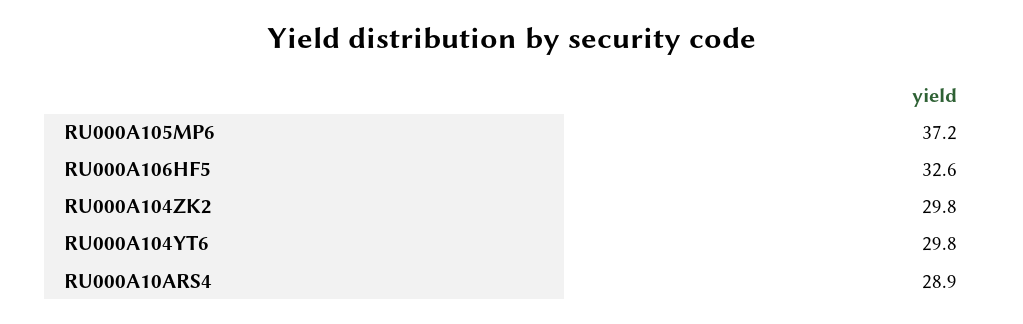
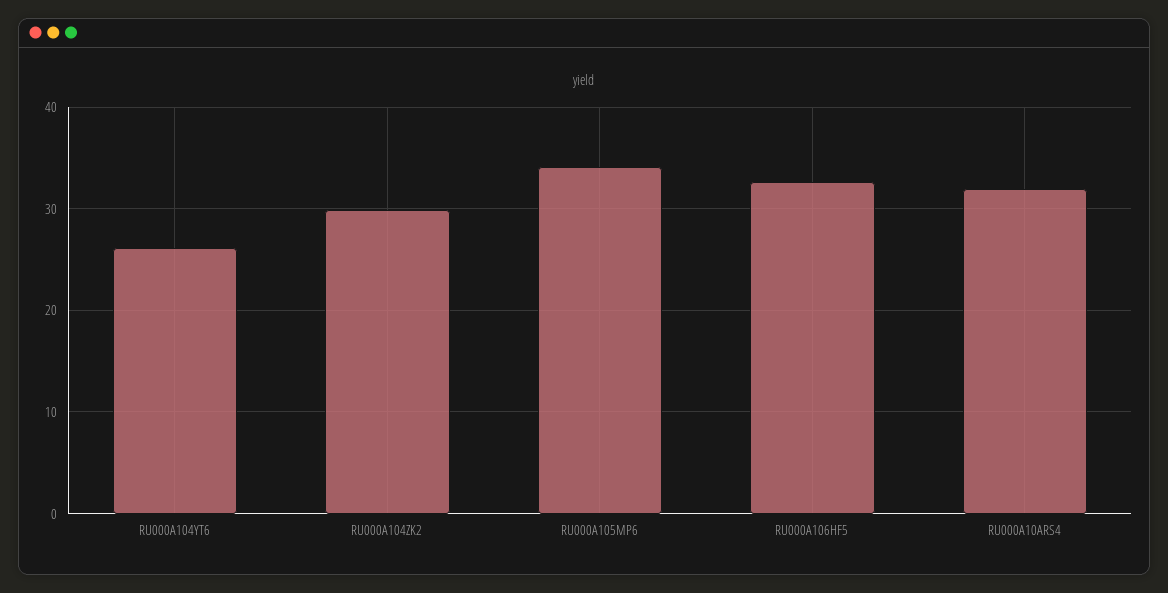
  {
-   "RU000A105MP6": 37.2,
+   "RU000A105MP6": 34,
    "RU000A106HF5": 32.6,
    "RU000A104ZK2": 29.8,
-   "RU000A104YT6": 29.8,
+   "RU000A104YT6": 26,
-   "RU000A10ARS4": 28.9
+   "RU000A10ARS4": 32
  }

